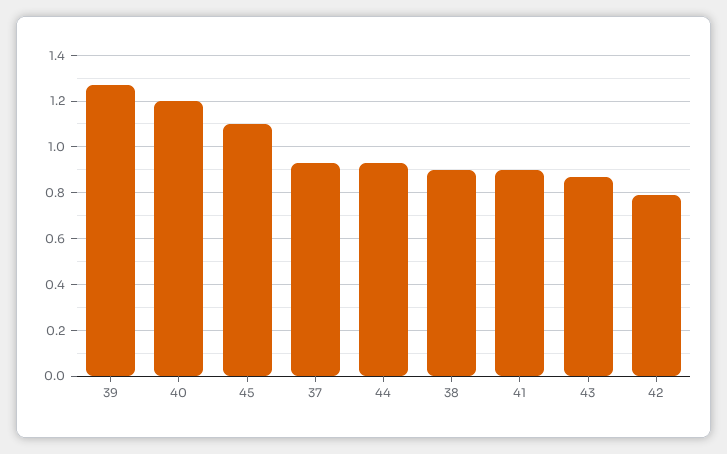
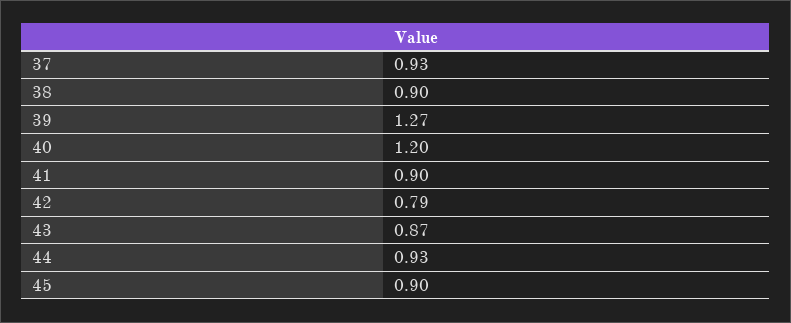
  {
    "39": 1.27,
    "40": 1.2,
-   "45": 1.1,
+   "45": 0.9,
    "37": 0.93,
    "44": 0.93,
    "38": 0.9,
    "41": 0.9,
    "43": 0.87,
    "42": 0.79
  }

